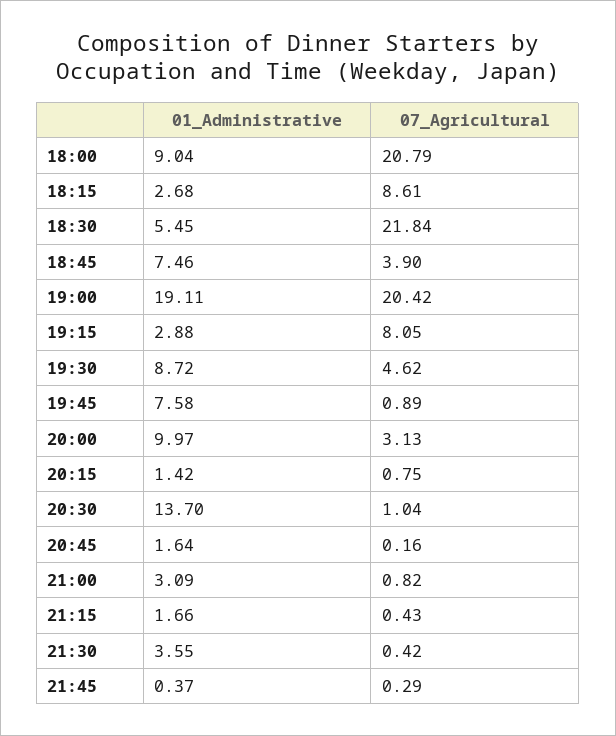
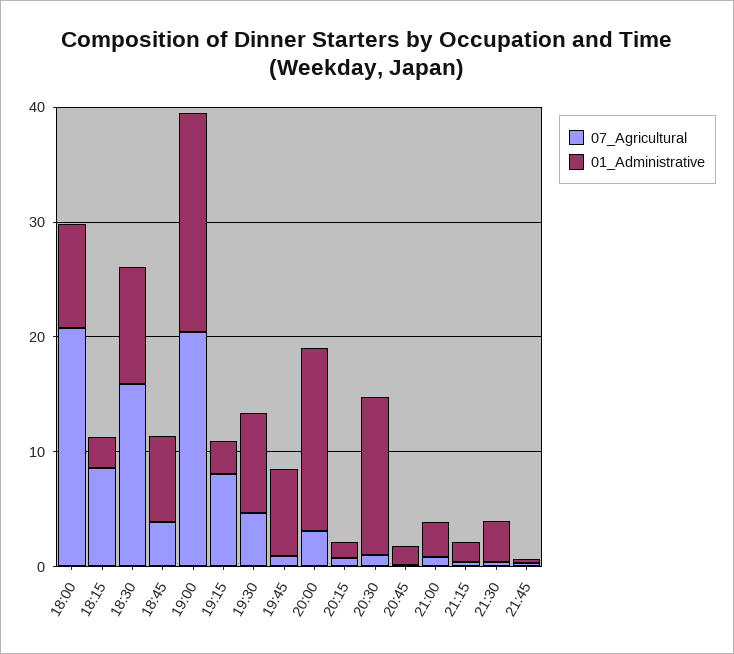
  {
    "01_Administrative": {
      "18:00": 9.04,
      "18:15": 2.68,
-     "18:30": 5.45,
+     "18:30": 10,
      "18:45": 7.46,
      "19:00": 19.11,
      "19:15": 2.88,
      "19:30": 8.72,
      "19:45": 7.58,
-     "20:00": 9.97,
+     "20:00": 16,
      "20:15": 1.42,
      "20:30": 13.7,
      "20:45": 1.64,
      "21:00": 3.09,
      "21:15": 1.66,
      "21:30": 3.55,
      "21:45": 0.37
    },
    "07_Agricultural": {
      "18:00": 20.79,
      "18:15": 8.61,
-     "18:30": 21.84,
+     "18:30": 16,
      "18:45": 3.9,
      "19:00": 20.42,
      "19:15": 8.05,
      "19:30": 4.62,
      "19:45": 0.89,
      "20:00": 3.13,
      "20:15": 0.75,
      "20:30": 1.04,
      "20:45": 0.16,
      "21:00": 0.82,
      "21:15": 0.43,
      "21:30": 0.42,
      "21:45": 0.29
    }
  }

